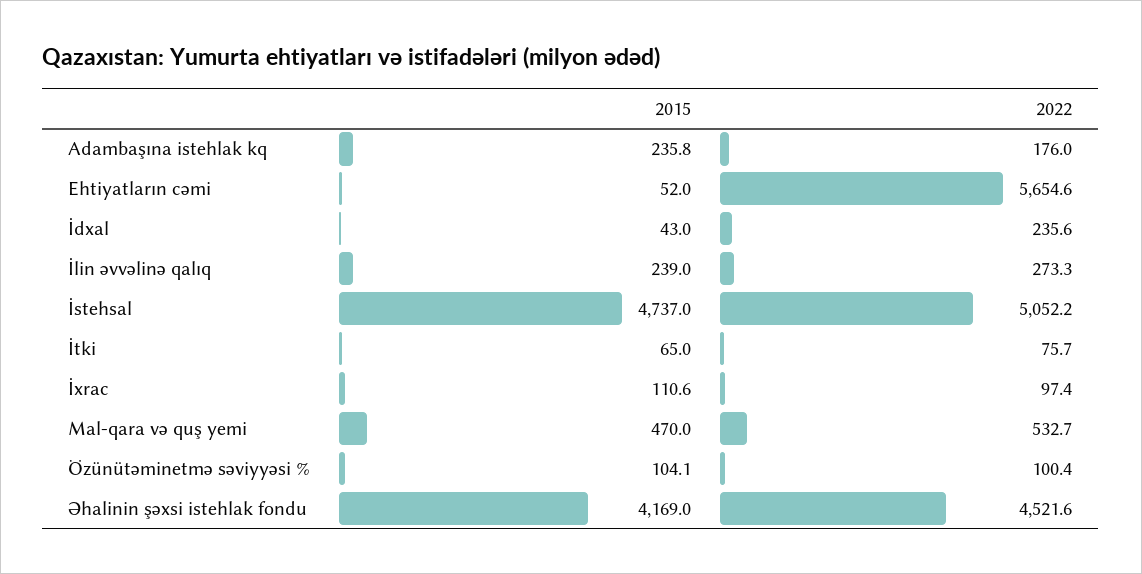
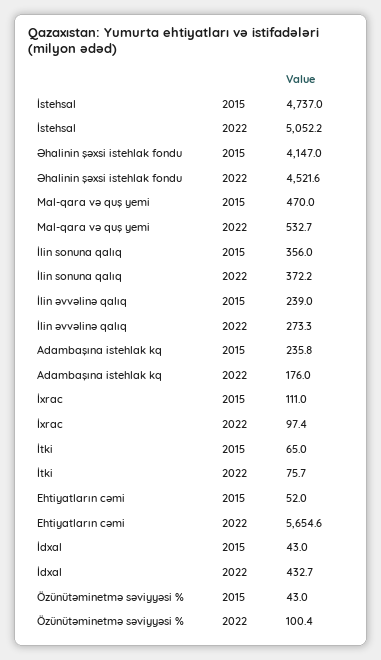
  {
    "2015": {
      "Adambaşına istehlak kq": 235.8,
      "Ehtiyatların cəmi": 52,
      "İdxal": 43,
      "İlin əvvəlinə qalıq": 239,
      "İstehsal": 4737,
      "İtki": 65,
-     "İxrac": 110.6,
+     "İxrac": 111,
      "Mal-qara və quş yemi": 470,
-     "Özünütəminetmə səviyyəsi %": 104.1,
+     "Özünütəminetmə səviyyəsi %": 43,
-     "Əhalinin şəxsi istehlak fondu": 4169
+     "Əhalinin şəxsi istehlak fondu": 4147,
+     "İlin sonuna qalıq": 356
    },
    "2022": {
      "Adambaşına istehlak kq": 176,
      "Ehtiyatların cəmi": 5654.6,
-     "İdxal": 235.6,
+     "İdxal": 432.7,
      "İlin əvvəlinə qalıq": 273.3,
      "İstehsal": 5052.2,
      "İtki": 75.7,
      "İxrac": 97.4,
      "Mal-qara və quş yemi": 532.7,
      "Özünütəminetmə səviyyəsi %": 100.4,
-     "Əhalinin şəxsi istehlak fondu": 4521.6
+     "Əhalinin şəxsi istehlak fondu": 4521.6,
+     "İlin sonuna qalıq": 372.2
    }
  }

